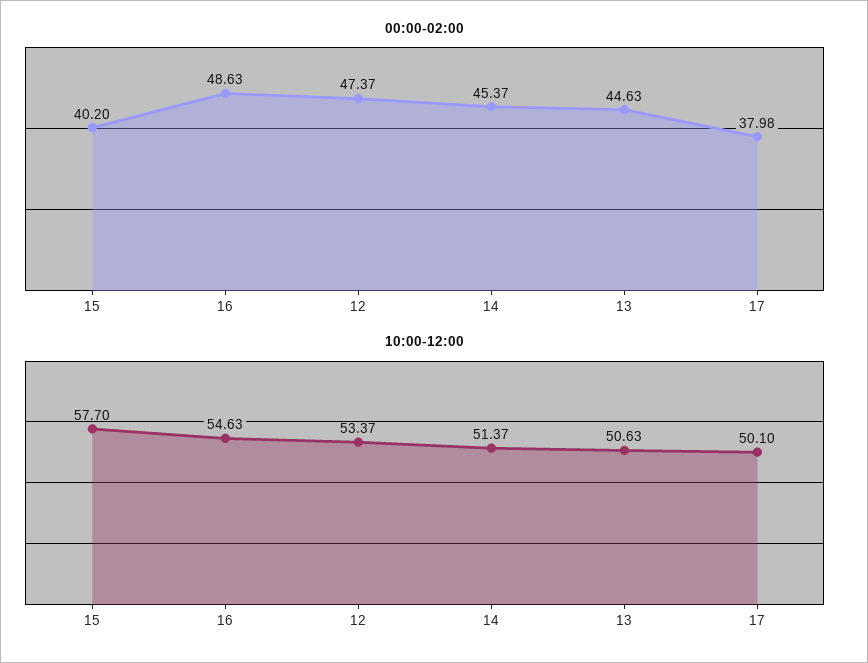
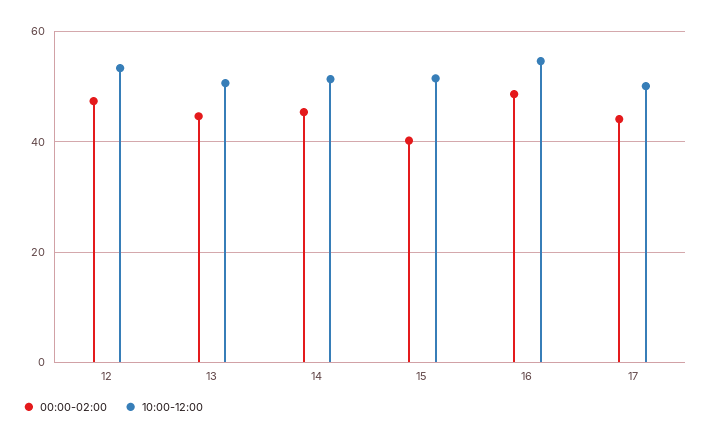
  {
    "00:00-02:00": {
      "15": 40.2,
      "16": 48.63,
      "12": 47.37,
      "14": 45.37,
      "13": 44.63,
-     "17": 37.98
+     "17": 44
    },
    "10:00-12:00": {
-     "15": 57.7,
+     "15": 52,
      "16": 54.63,
      "12": 53.37,
      "14": 51.37,
      "13": 50.63,
      "17": 50.1
    }
  }

